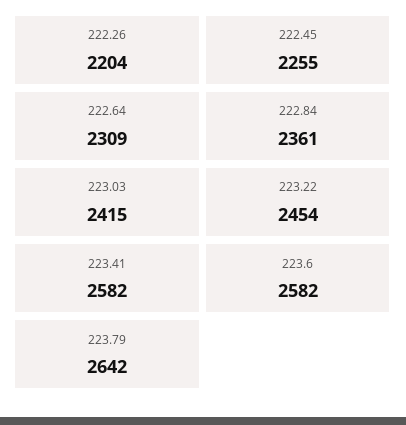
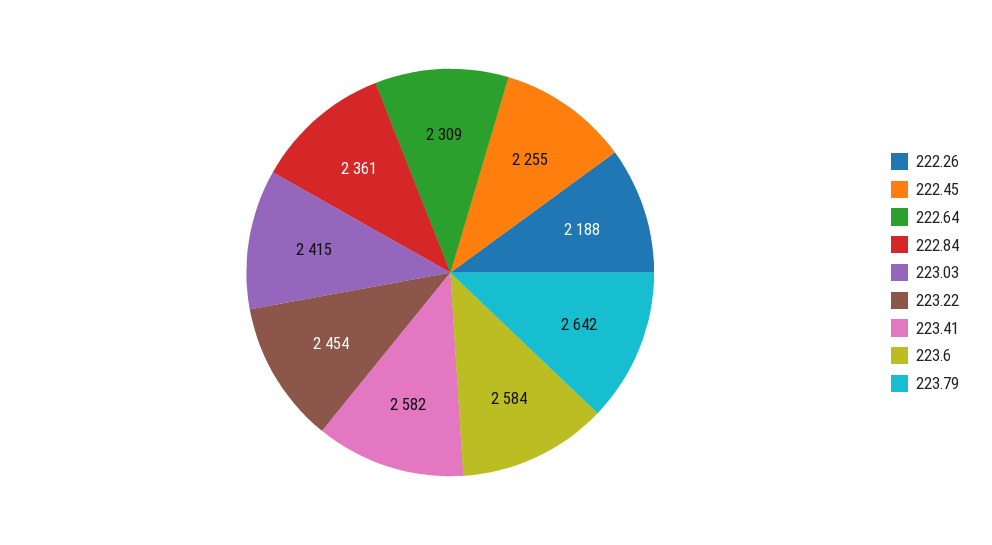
  {
-   "222.26": 2204,
+   "222.26": 2188,
    "222.45": 2255,
    "222.64": 2309,
    "222.84": 2361,
    "223.03": 2415,
    "223.22": 2454,
    "223.41": 2582,
-   "223.6": 2582,
+   "223.6": 2584,
    "223.79": 2642
  }

